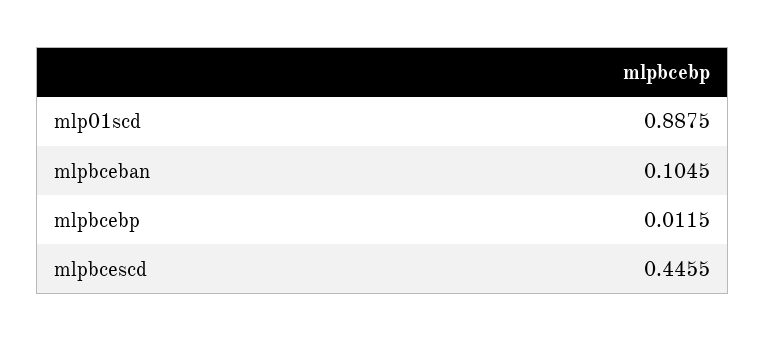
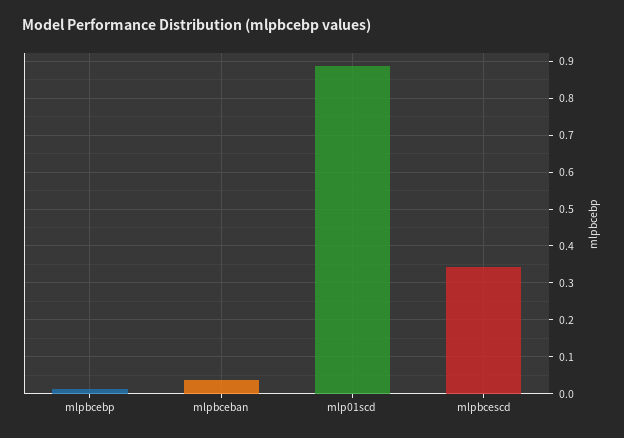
  {
    "mlp01scd": 0.8875,
-   "mlpbceban": 0.1045,
+   "mlpbceban": 0.04,
    "mlpbcebp": 0.0115,
-   "mlpbcescd": 0.4455
+   "mlpbcescd": 0.34
  }

